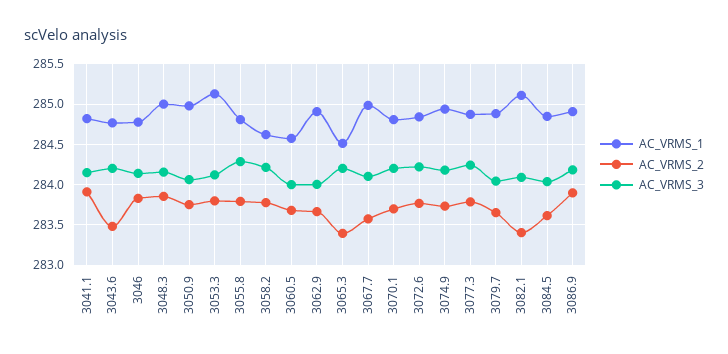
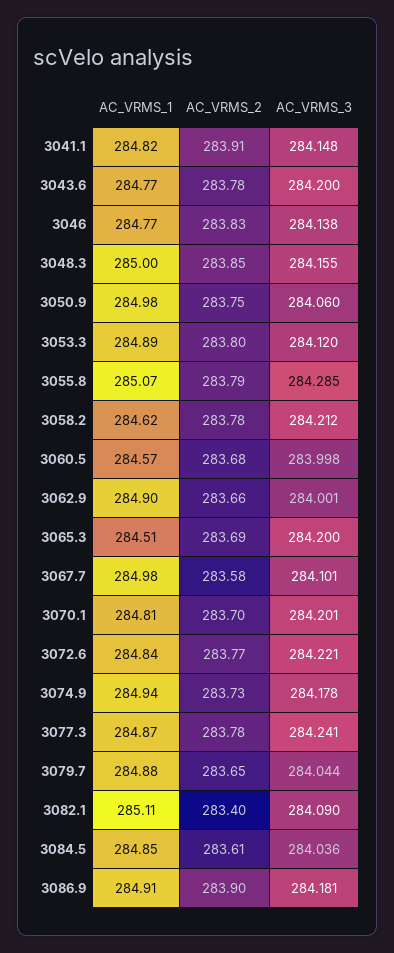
  {
    "AC_VRMS_1": {
      "3041.1": 284.82,
      "3043.6": 284.77,
      "3046": 284.77,
      "3048.3": 285,
      "3050.9": 284.98,
-     "3053.3": 285.1,
+     "3053.3": 284.89,
-     "3055.8": 284.8,
+     "3055.8": 285.07,
      "3058.2": 284.62,
      "3060.5": 284.57,
      "3062.9": 284.9,
      "3065.3": 284.51,
      "3067.7": 284.98,
      "3070.1": 284.81,
      "3072.6": 284.84,
      "3074.9": 284.94,
      "3077.3": 284.87,
      "3079.7": 284.88,
      "3082.1": 285.11,
      "3084.5": 284.85,
      "3086.9": 284.91
    },
    "AC_VRMS_2": {
      "3041.1": 283.91,
-     "3043.6": 283.5,
+     "3043.6": 283.78,
      "3046": 283.83,
      "3048.3": 283.85,
      "3050.9": 283.75,
      "3053.3": 283.8,
      "3055.8": 283.79,
      "3058.2": 283.78,
      "3060.5": 283.68,
      "3062.9": 283.66,
-     "3065.3": 283.4,
+     "3065.3": 283.69,
      "3067.7": 283.58,
      "3070.1": 283.7,
      "3072.6": 283.77,
      "3074.9": 283.73,
      "3077.3": 283.78,
      "3079.7": 283.65,
      "3082.1": 283.4,
      "3084.5": 283.61,
      "3086.9": 283.9
    },
    "AC_VRMS_3": {
      "3041.1": 284.148,
      "3043.6": 284.2,
      "3046": 284.138,
      "3048.3": 284.155,
      "3050.9": 284.06,
      "3053.3": 284.12,
      "3055.8": 284.285,
      "3058.2": 284.212,
      "3060.5": 283.998,
      "3062.9": 284.001,
      "3065.3": 284.2,
      "3067.7": 284.101,
      "3070.1": 284.201,
      "3072.6": 284.221,
      "3074.9": 284.178,
      "3077.3": 284.241,
      "3079.7": 284.044,
      "3082.1": 284.09,
      "3084.5": 284.036,
      "3086.9": 284.181
    }
  }

